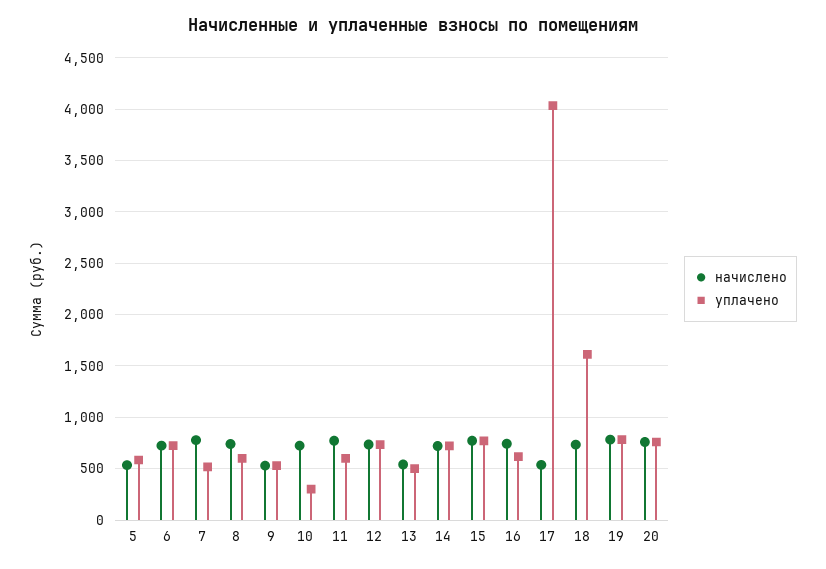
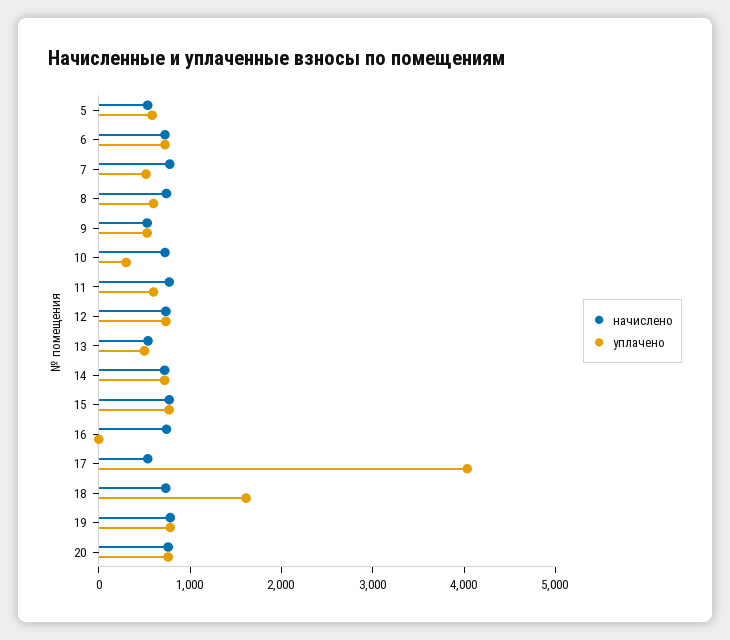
  {
    "начислено": {
      "5": 500,
      "6": 700,
      "7": 800,
      "8": 700,
      "9": 500,
      "10": 700,
      "11": 800,
      "12": 700,
      "13": 500,
      "14": 700,
      "15": 800,
      "16": 700,
      "17": 500,
      "18": 700,
      "19": 800,
      "20": 800
    },
    "уплачено": {
      "5": 600,
      "6": 700,
      "7": 500,
      "8": 600,
      "9": 500,
      "10": 300,
      "11": 600,
      "12": 700,
      "13": 500,
      "14": 700,
      "15": 800,
-     "16": 600,
+     "16": 0,
      "17": 4000,
      "18": 1600,
      "19": 800,
      "20": 800
    }
  }

